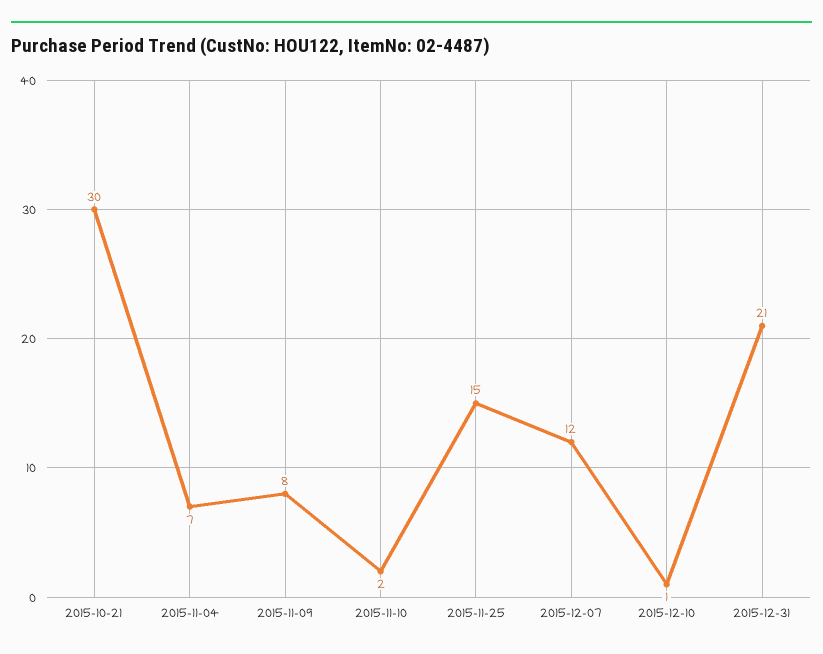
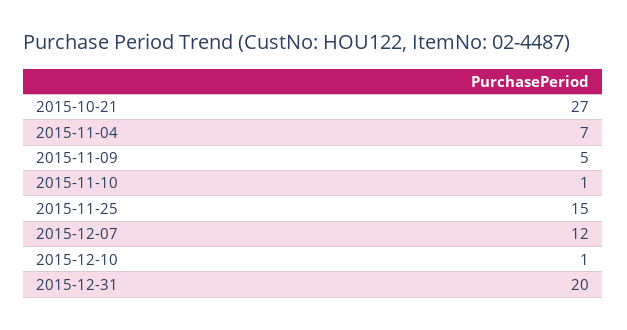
  {
-   "2015-10-21": 30,
+   "2015-10-21": 27,
    "2015-11-04": 7,
-   "2015-11-09": 8,
+   "2015-11-09": 5,
-   "2015-11-10": 2,
+   "2015-11-10": 1,
    "2015-11-25": 15,
    "2015-12-07": 12,
    "2015-12-10": 1,
-   "2015-12-31": 21
+   "2015-12-31": 20
  }

